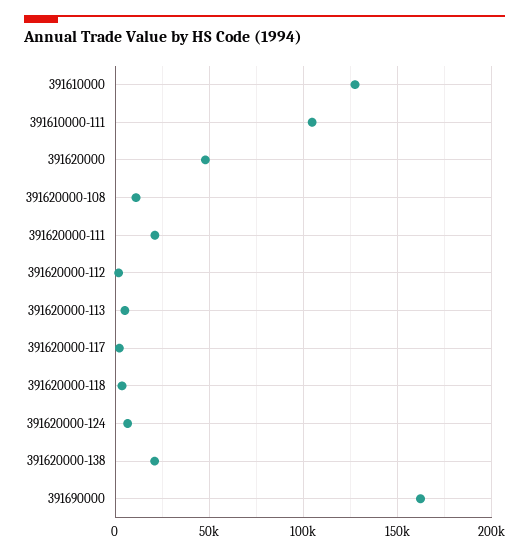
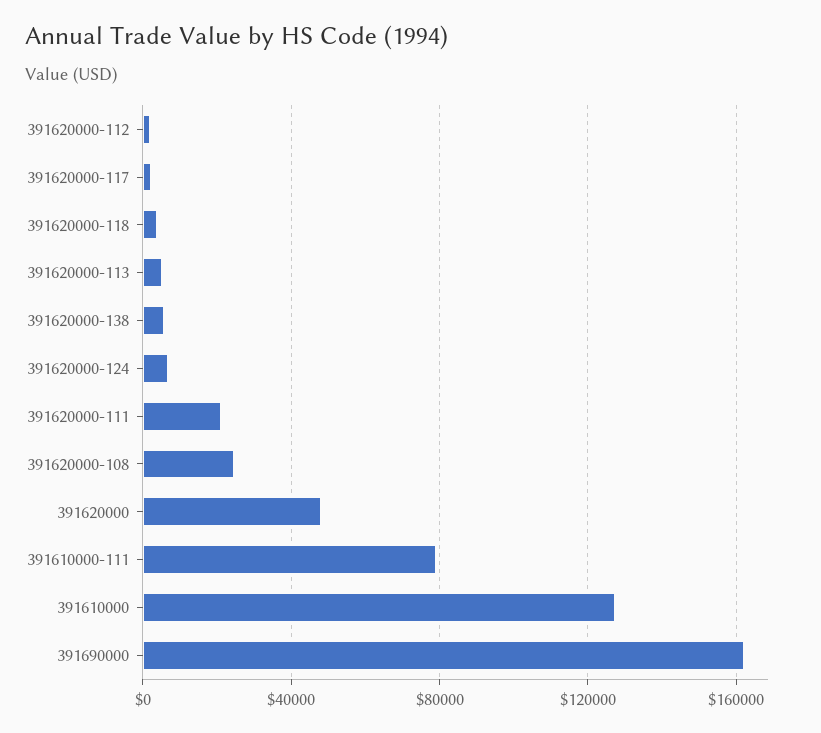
  {
    "391610000": 125000,
-   "391610000-111": 105000,
+   "391610000-111": 80000,
    "391620000": 50000,
-   "391620000-108": 10000,
+   "391620000-108": 25000,
    "391620000-111": 20000,
    "391620000-112": 0,
    "391620000-113": 5000,
    "391620000-117": 0,
    "391620000-118": 5000,
    "391620000-124": 5000,
-   "391620000-138": 20000,
+   "391620000-138": 5000,
    "391690000": 160000
  }

